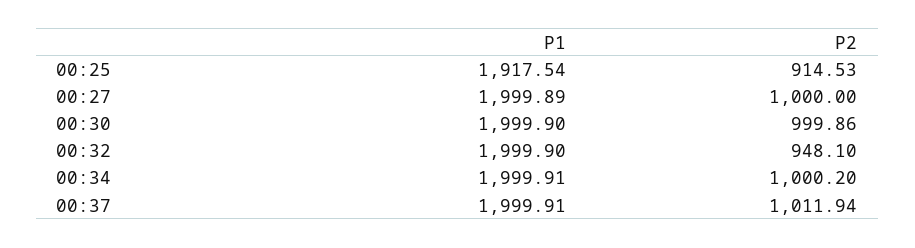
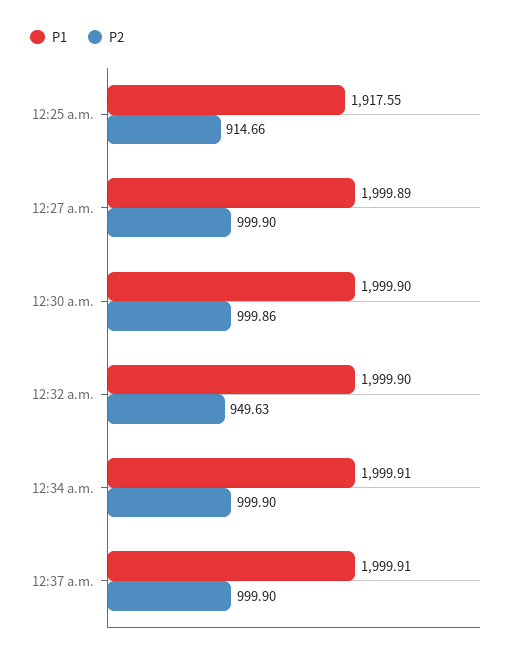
  {
    "P1": {
-     "00:25": 1917.54,
+     "00:25": 1917.55,
      "00:27": 1999.89,
      "00:30": 1999.9,
      "00:32": 1999.9,
      "00:34": 1999.91,
      "00:37": 1999.91
    },
    "P2": {
-     "00:25": 914.53,
+     "00:25": 914.66,
-     "00:27": 1000,
+     "00:27": 999.9,
      "00:30": 999.86,
-     "00:32": 948.1,
+     "00:32": 949.63,
-     "00:34": 1000.2,
+     "00:34": 999.9,
-     "00:37": 1011.94
+     "00:37": 999.9
    }
  }

